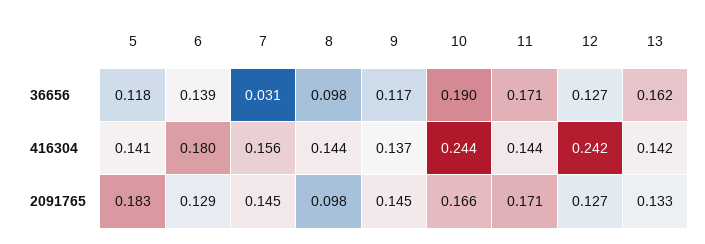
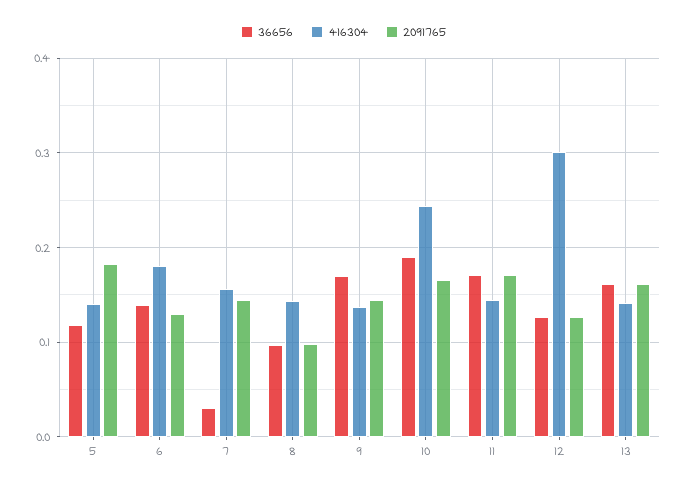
  {
    "36656": {
      "5": 0.118,
      "6": 0.139,
      "7": 0.031,
      "8": 0.098,
-     "9": 0.117,
+     "9": 0.17,
      "10": 0.19,
      "11": 0.171,
      "12": 0.127,
      "13": 0.162
    },
    "416304": {
      "5": 0.141,
      "6": 0.18,
      "7": 0.156,
      "8": 0.144,
      "9": 0.137,
      "10": 0.244,
      "11": 0.144,
-     "12": 0.242,
+     "12": 0.3,
      "13": 0.142
    },
    "2091765": {
      "5": 0.183,
      "6": 0.129,
      "7": 0.145,
      "8": 0.098,
      "9": 0.145,
      "10": 0.166,
      "11": 0.171,
      "12": 0.127,
-     "13": 0.133
+     "13": 0.16
    }
  }

